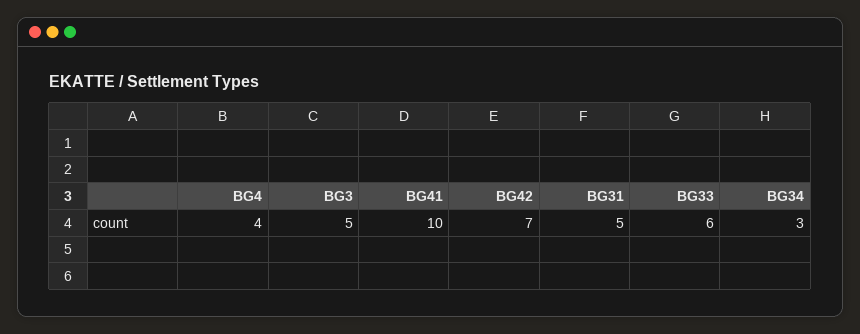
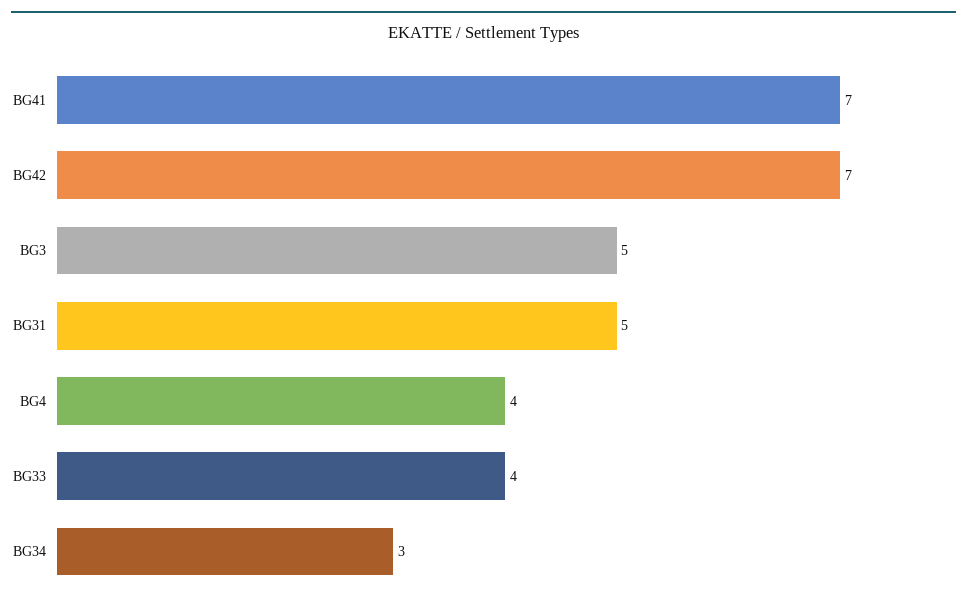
  {
    "BG4": 4,
    "BG3": 5,
-   "BG41": 10,
+   "BG41": 7,
    "BG42": 7,
    "BG31": 5,
-   "BG33": 6,
+   "BG33": 4,
    "BG34": 3
  }

